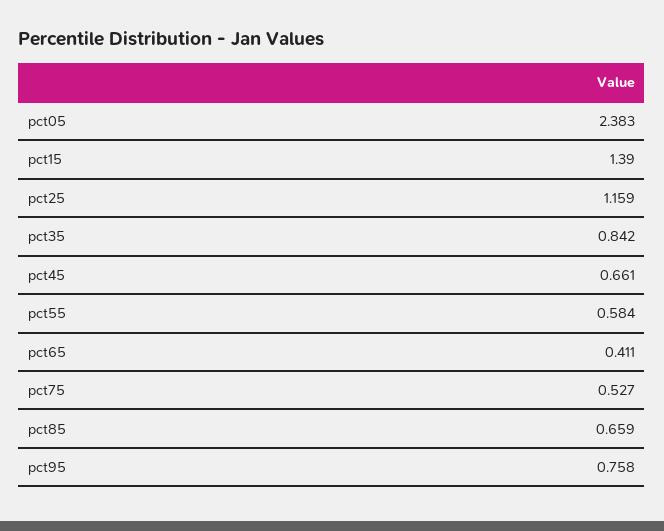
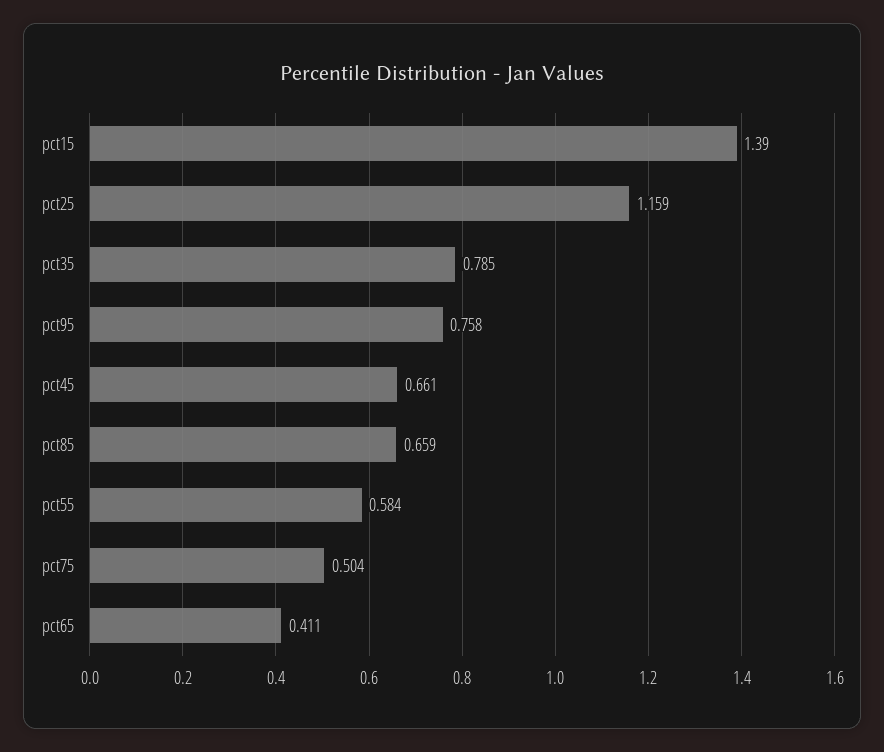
  {
-   "pct05": 2.383,
    "pct15": 1.39,
    "pct25": 1.159,
-   "pct35": 0.842,
+   "pct35": 0.785,
    "pct45": 0.661,
    "pct55": 0.584,
    "pct65": 0.411,
-   "pct75": 0.527,
+   "pct75": 0.504,
    "pct85": 0.659,
    "pct95": 0.758
  }

